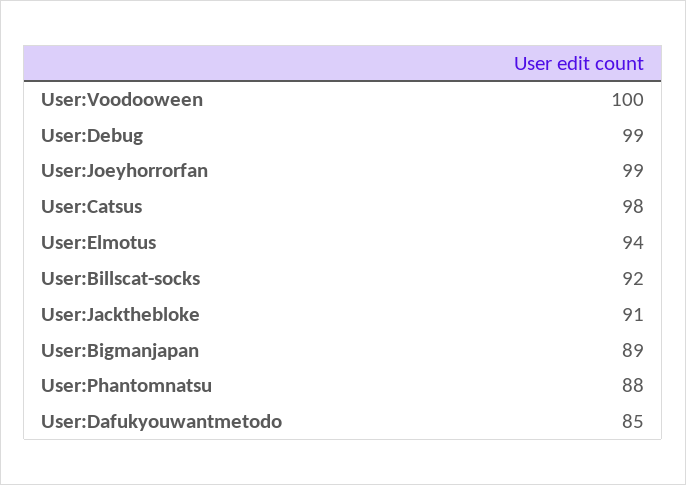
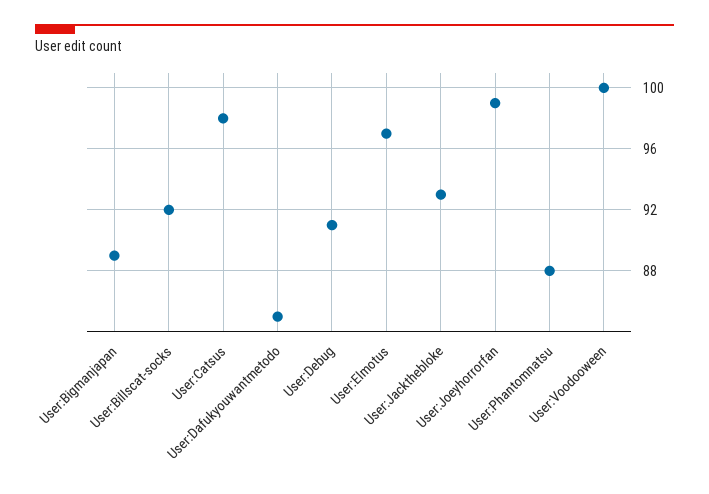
  {
    "User:Voodooween": 100,
-   "User:Debug": 99,
+   "User:Debug": 91,
    "User:Joeyhorrorfan": 99,
    "User:Catsus": 98,
-   "User:Elmotus": 94,
+   "User:Elmotus": 97,
    "User:Billscat-socks": 92,
-   "User:Jackthebloke": 91,
+   "User:Jackthebloke": 93,
    "User:Bigmanjapan": 89,
    "User:Phantomnatsu": 88,
    "User:Dafukyouwantmetodo": 85
  }

